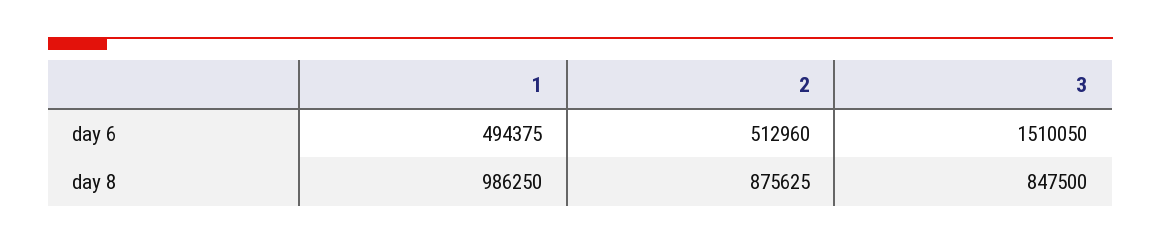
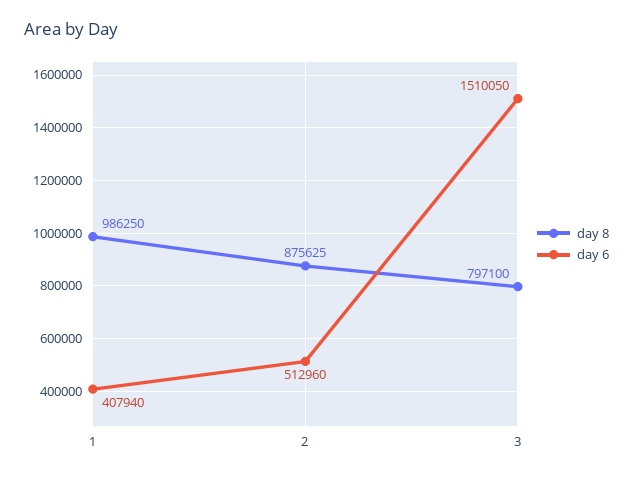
  {
    "day 6": {
-     "1": 494375,
+     "1": 407940,
      "2": 512960,
      "3": 1510050
    },
    "day 8": {
      "1": 986250,
      "2": 875625,
-     "3": 847500
+     "3": 797100
    }
  }

